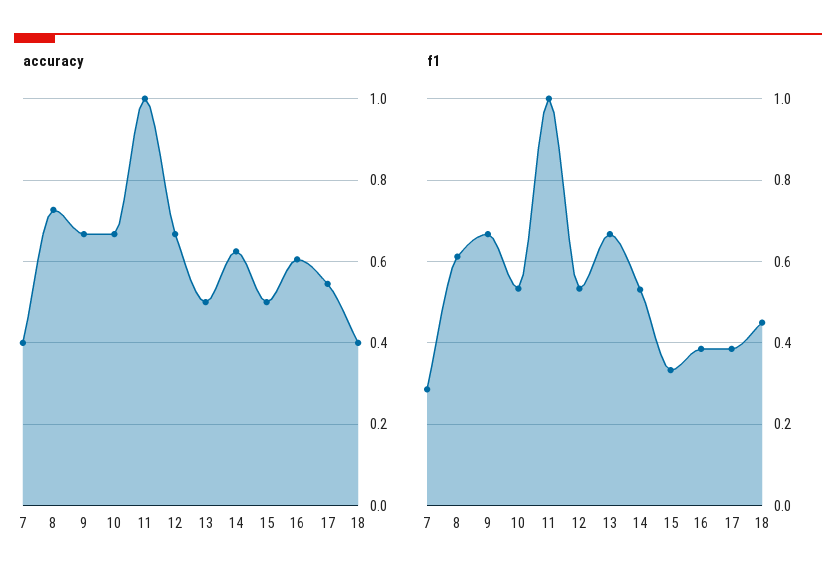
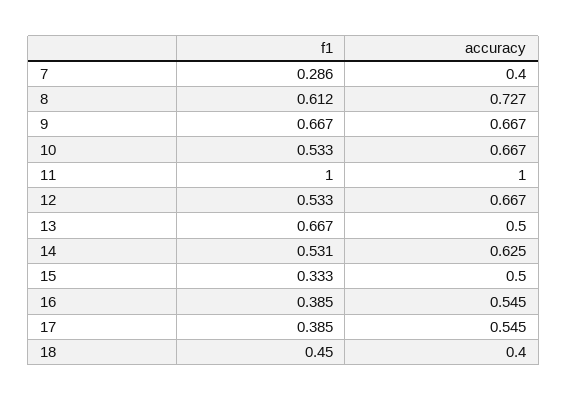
  {
    "accuracy": {
      "7": 0.4,
      "8": 0.727,
      "9": 0.667,
      "10": 0.667,
      "11": 1,
      "12": 0.667,
      "13": 0.5,
      "14": 0.625,
      "15": 0.5,
-     "16": 0.6,
+     "16": 0.545,
      "17": 0.545,
      "18": 0.4
    },
    "f1": {
      "7": 0.286,
      "8": 0.612,
      "9": 0.667,
      "10": 0.533,
      "11": 1,
      "12": 0.533,
      "13": 0.667,
      "14": 0.531,
      "15": 0.333,
      "16": 0.385,
      "17": 0.385,
      "18": 0.45
    }
  }

